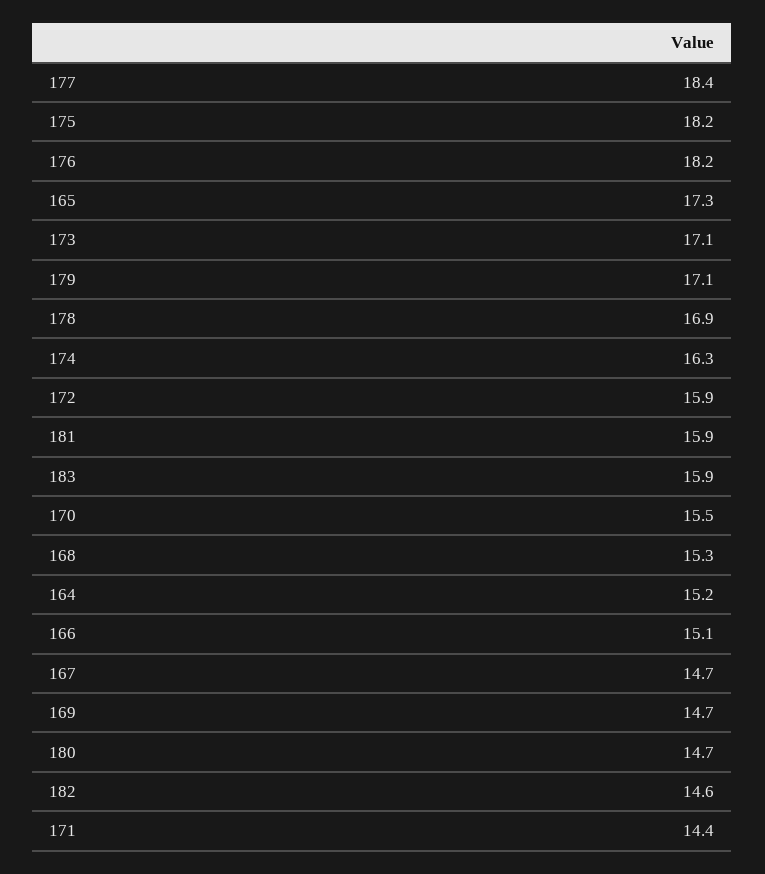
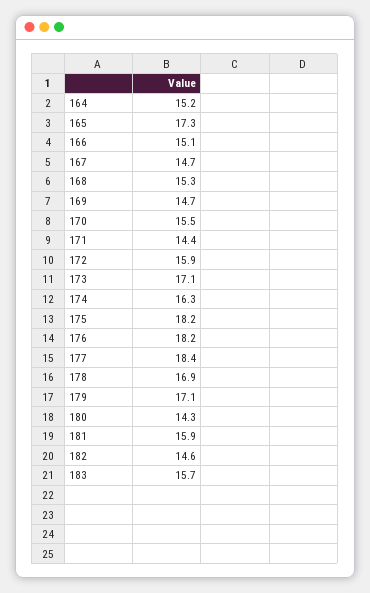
  {
    "177": 18.4,
    "175": 18.2,
    "176": 18.2,
    "165": 17.3,
    "173": 17.1,
    "179": 17.1,
    "178": 16.9,
    "174": 16.3,
    "172": 15.9,
    "181": 15.9,
-   "183": 15.9,
+   "183": 15.7,
    "170": 15.5,
    "168": 15.3,
    "164": 15.2,
    "166": 15.1,
    "167": 14.7,
    "169": 14.7,
-   "180": 14.7,
+   "180": 14.3,
    "182": 14.6,
    "171": 14.4
  }

